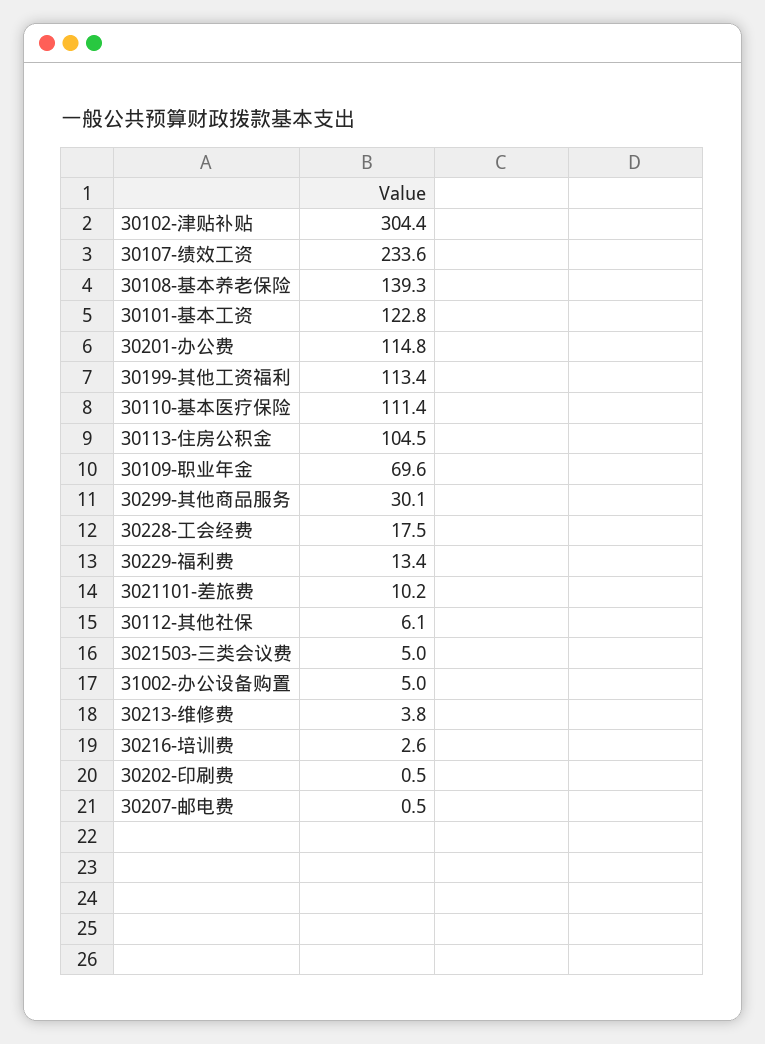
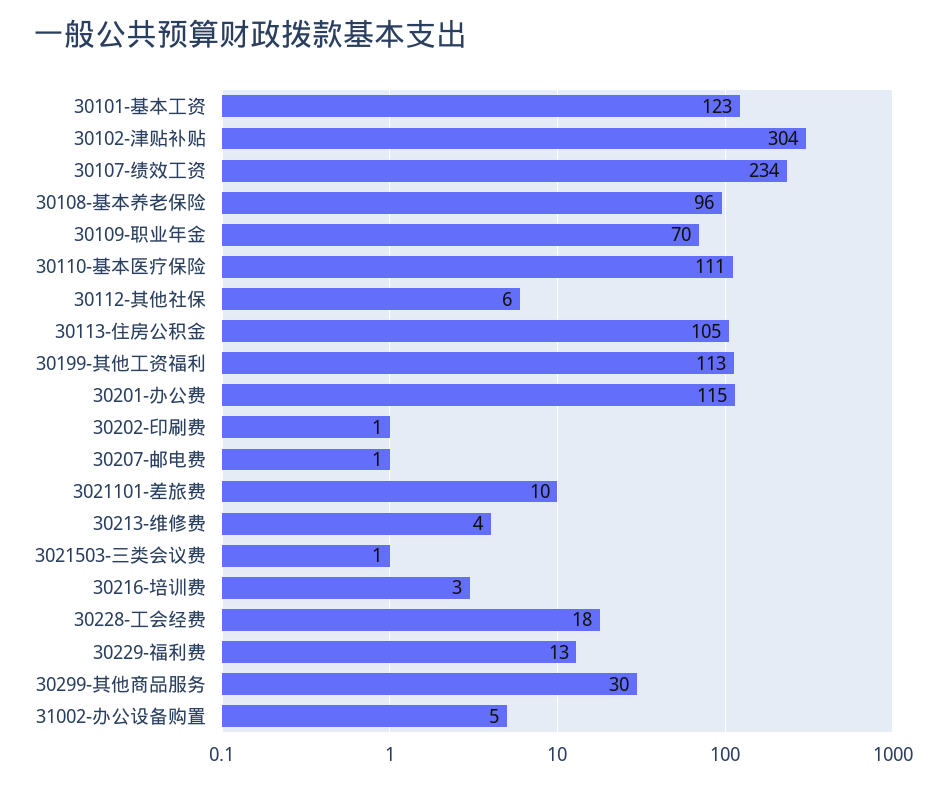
  {
    "30102-津贴补贴": 304.4,
    "30107-绩效工资": 233.6,
-   "30108-基本养老保险": 139.3,
+   "30108-基本养老保险": 96,
    "30101-基本工资": 122.8,
    "30201-办公费": 114.8,
    "30199-其他工资福利": 113.4,
    "30110-基本医疗保险": 111.4,
    "30113-住房公积金": 104.5,
    "30109-职业年金": 69.6,
    "30299-其他商品服务": 30.1,
    "30228-工会经费": 17.5,
    "30229-福利费": 13.4,
    "3021101-差旅费": 10.2,
    "30112-其他社保": 6.1,
-   "3021503-三类会议费": 5,
+   "3021503-三类会议费": 1,
    "31002-办公设备购置": 5,
    "30213-维修费": 3.8,
    "30216-培训费": 2.6,
    "30202-印刷费": 0.5,
    "30207-邮电费": 0.5
  }

